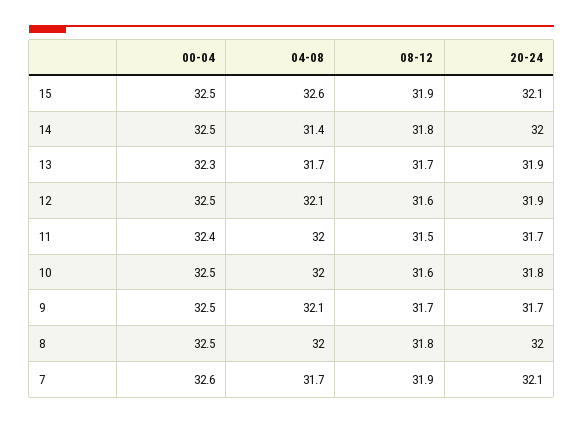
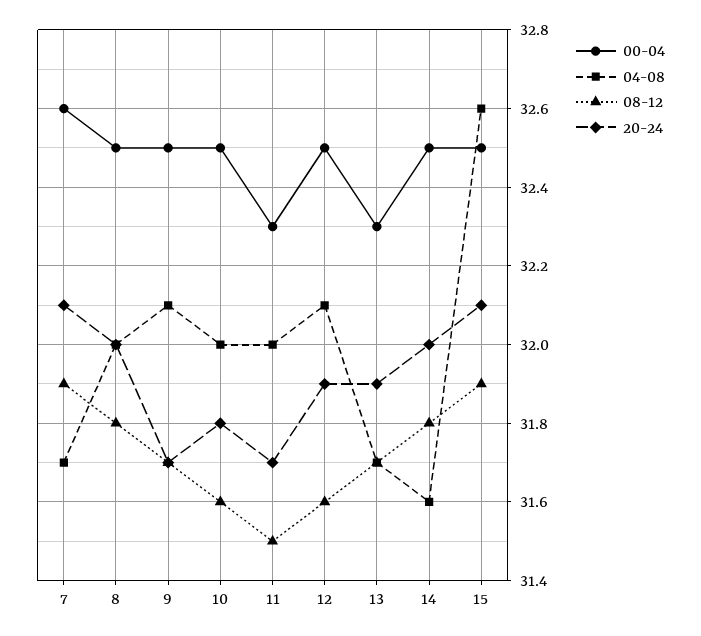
  {
    "00-04": {
      "15": 32.5,
      "14": 32.5,
      "13": 32.3,
      "12": 32.5,
-     "11": 32.4,
+     "11": 32.3,
      "10": 32.5,
      "9": 32.5,
      "8": 32.5,
      "7": 32.6
    },
    "04-08": {
      "15": 32.6,
-     "14": 31.4,
+     "14": 31.6,
      "13": 31.7,
      "12": 32.1,
      "11": 32,
      "10": 32,
      "9": 32.1,
      "8": 32,
      "7": 31.7
    },
    "08-12": {
      "15": 31.9,
      "14": 31.8,
      "13": 31.7,
      "12": 31.6,
      "11": 31.5,
      "10": 31.6,
      "9": 31.7,
      "8": 31.8,
      "7": 31.9
    },
    "20-24": {
      "15": 32.1,
      "14": 32,
      "13": 31.9,
      "12": 31.9,
      "11": 31.7,
      "10": 31.8,
      "9": 31.7,
      "8": 32,
      "7": 32.1
    }
  }

